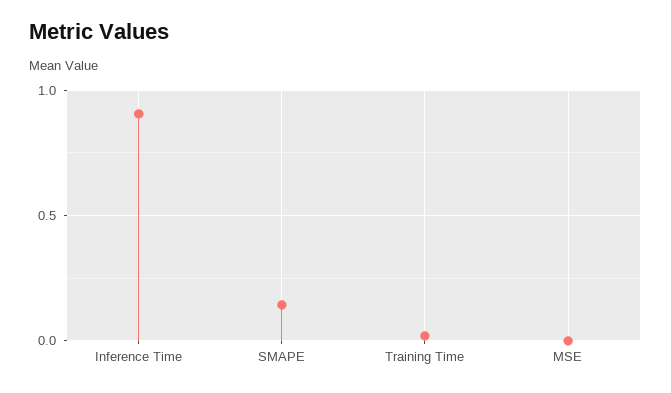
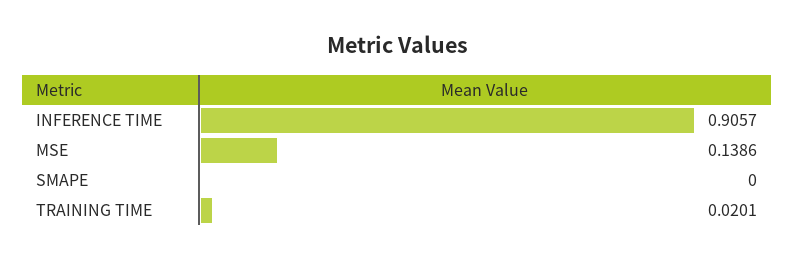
  {
    "Inference Time": 0.9057,
-   "SMAPE": 0.15,
+   "SMAPE": 0,
    "Training Time": 0.0201,
-   "MSE": 0
+   "MSE": 0.1386
  }

